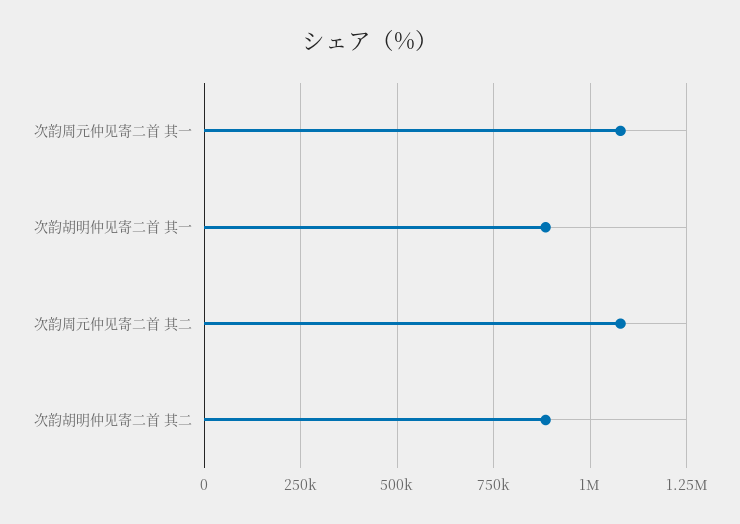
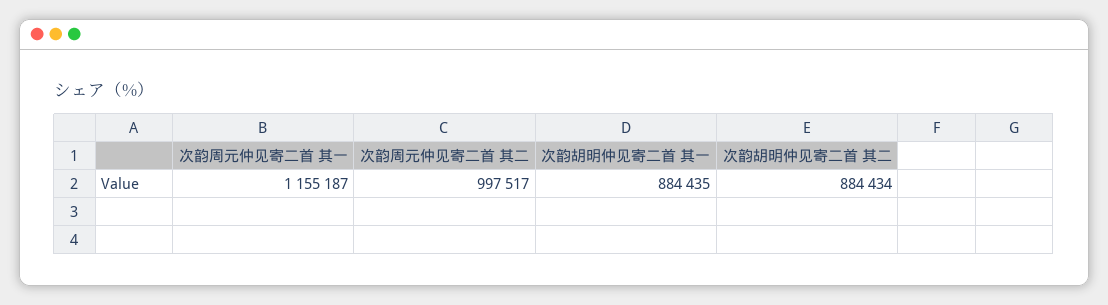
  {
-   "次韵周元仲见寄二首 其一": 1075000,
+   "次韵周元仲见寄二首 其一": 1155187,
    "次韵胡明仲见寄二首 其一": 884435,
-   "次韵周元仲见寄二首 其二": 1075000,
+   "次韵周元仲见寄二首 其二": 997517,
    "次韵胡明仲见寄二首 其二": 884434
  }

